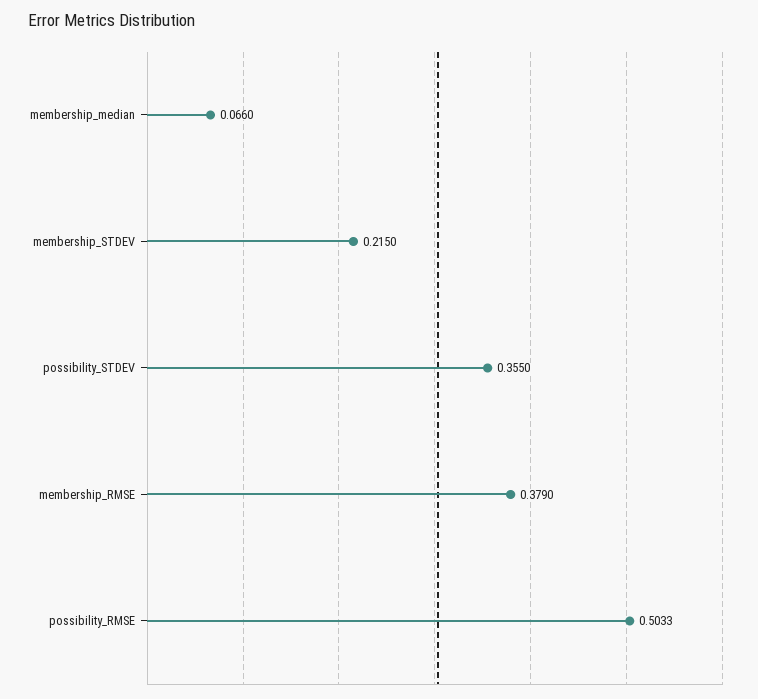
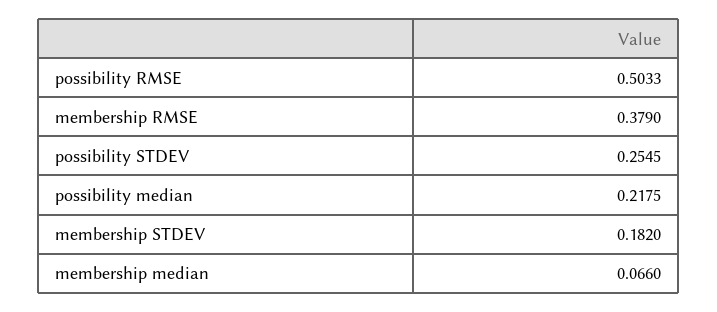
  {
    "membership_median": 0.066,
-   "membership_STDEV": 0.215,
+   "membership_STDEV": 0.182,
-   "possibility_STDEV": 0.355,
+   "possibility_STDEV": 0.2545,
    "membership_RMSE": 0.379,
-   "possibility_RMSE": 0.5033
+   "possibility_RMSE": 0.5033,
+   "possibility median": 0.2175
  }

